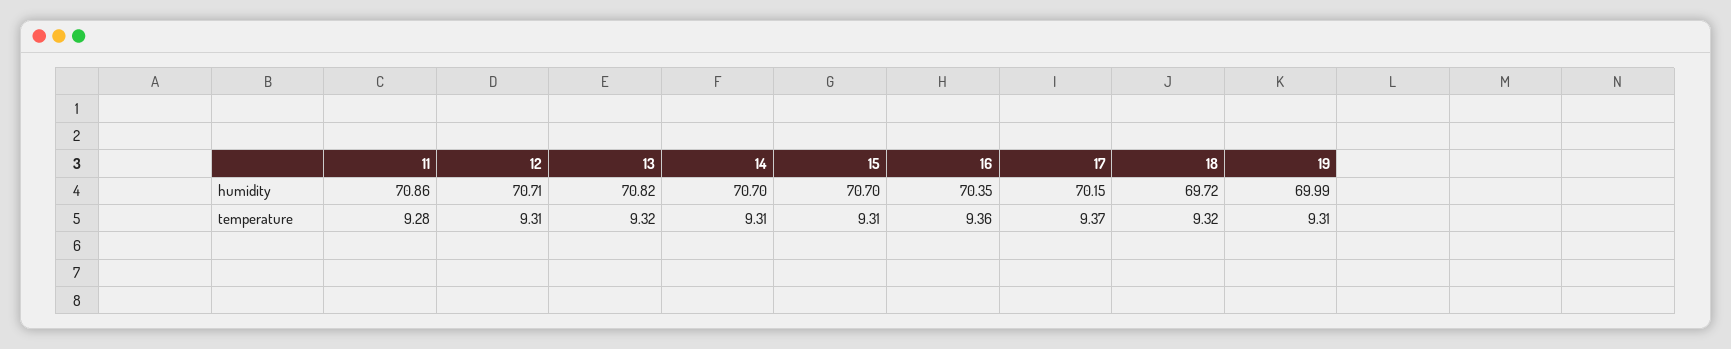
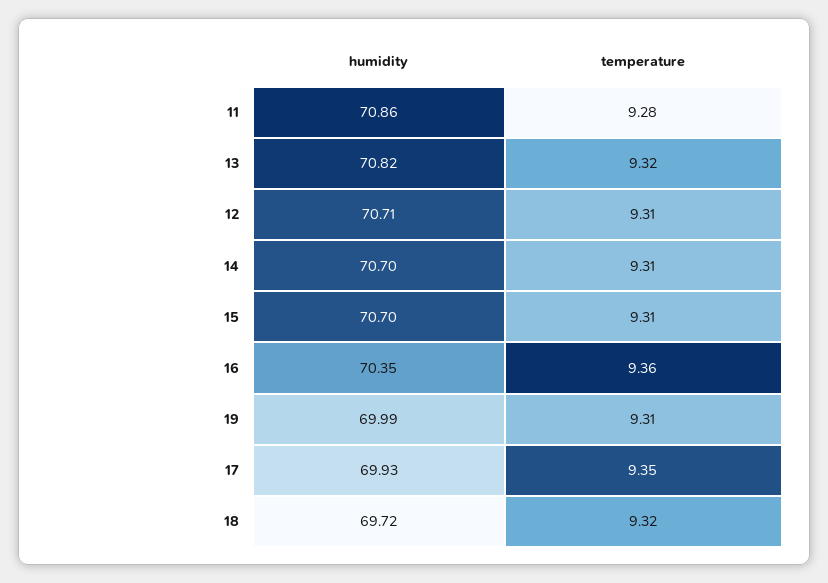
  {
    "11": {
      "humidity": 70.86,
      "temperature": 9.28
    },
    "12": {
      "humidity": 70.71,
      "temperature": 9.31
    },
    "13": {
      "humidity": 70.82,
      "temperature": 9.32
    },
    "14": {
      "humidity": 70.7,
      "temperature": 9.31
    },
    "15": {
      "humidity": 70.7,
      "temperature": 9.31
    },
    "16": {
      "humidity": 70.35,
      "temperature": 9.36
    },
    "17": {
-     "humidity": 70.15,
+     "humidity": 69.93,
-     "temperature": 9.37
+     "temperature": 9.35
    },
    "18": {
      "humidity": 69.72,
      "temperature": 9.32
    },
    "19": {
      "humidity": 69.99,
      "temperature": 9.31
    }
  }

